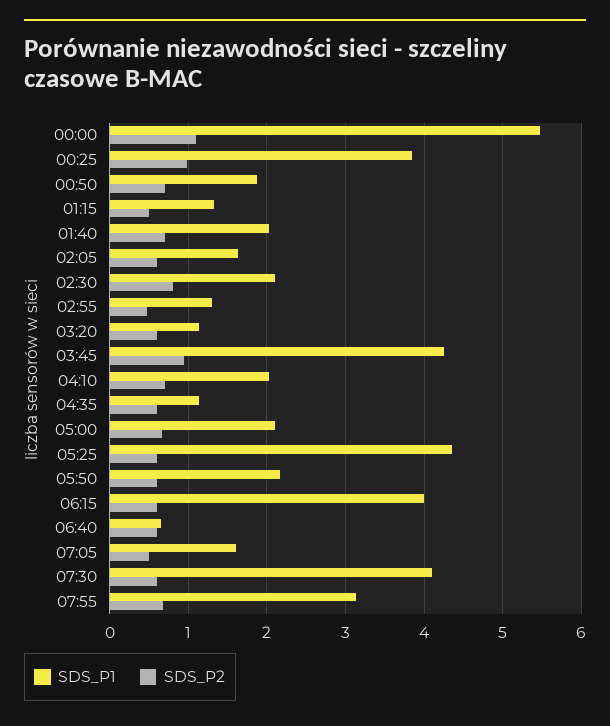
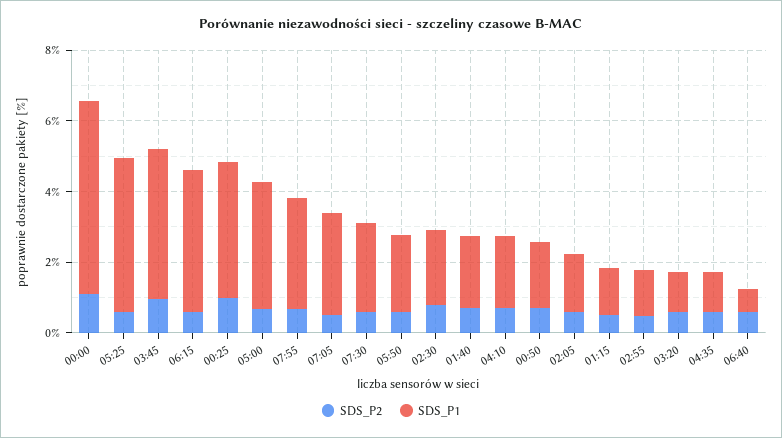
  {
    "SDS_P1": {
      "00:00": 5.5,
      "00:25": 3.9,
      "00:50": 1.9,
      "01:15": 1.3,
      "01:40": 2,
      "02:05": 1.6,
      "02:30": 2.1,
      "02:55": 1.3,
      "03:20": 1.1,
      "03:45": 4.3,
      "04:10": 2,
      "04:35": 1.1,
-     "05:00": 2.1,
+     "05:00": 3.5,
      "05:25": 4.4,
      "05:50": 2.2,
      "06:15": 4,
      "06:40": 0.7,
-     "07:05": 1.6,
+     "07:05": 3,
-     "07:30": 4.1,
+     "07:30": 2.5,
      "07:55": 3.1
    },
    "SDS_P2": {
      "00:00": 1.1,
      "00:25": 1,
      "00:50": 0.7,
      "01:15": 0.5,
      "01:40": 0.7,
      "02:05": 0.6,
      "02:30": 0.8,
      "02:55": 0.5,
      "03:20": 0.6,
      "03:45": 1,
      "04:10": 0.7,
      "04:35": 0.6,
      "05:00": 0.7,
      "05:25": 0.6,
      "05:50": 0.6,
      "06:15": 0.6,
      "06:40": 0.6,
      "07:05": 0.5,
      "07:30": 0.6,
      "07:55": 0.7
    }
  }

